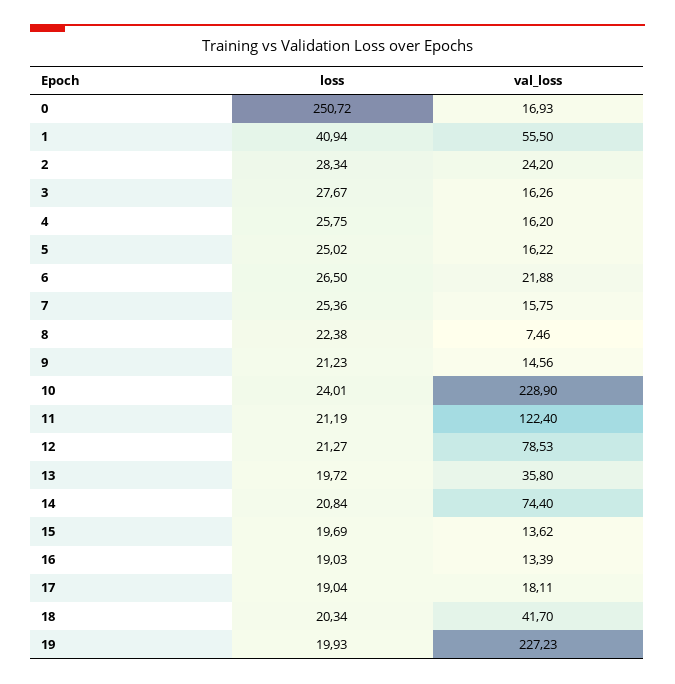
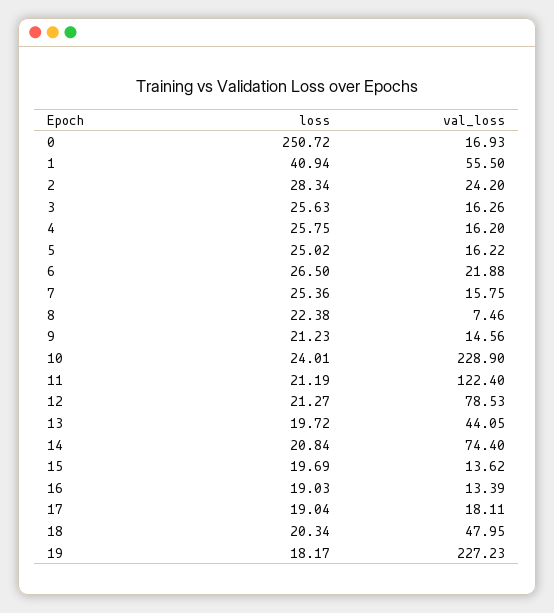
  {
    "loss": {
      "0": 250.72,
      "1": 40.94,
      "2": 28.34,
-     "3": 27.67,
+     "3": 25.63,
      "4": 25.75,
      "5": 25.02,
      "6": 26.5,
      "7": 25.36,
      "8": 22.38,
      "9": 21.23,
      "10": 24.01,
      "11": 21.19,
      "12": 21.27,
      "13": 19.72,
      "14": 20.84,
      "15": 19.69,
      "16": 19.03,
      "17": 19.04,
      "18": 20.34,
-     "19": 19.93
+     "19": 18.17
    },
    "val_loss": {
      "0": 16.93,
      "1": 55.5,
      "2": 24.2,
      "3": 16.26,
      "4": 16.2,
      "5": 16.22,
      "6": 21.88,
      "7": 15.75,
      "8": 7.46,
      "9": 14.56,
      "10": 228.9,
      "11": 122.4,
      "12": 78.53,
-     "13": 35.8,
+     "13": 44.05,
      "14": 74.4,
      "15": 13.62,
      "16": 13.39,
      "17": 18.11,
-     "18": 41.7,
+     "18": 47.95,
      "19": 227.23
    }
  }

